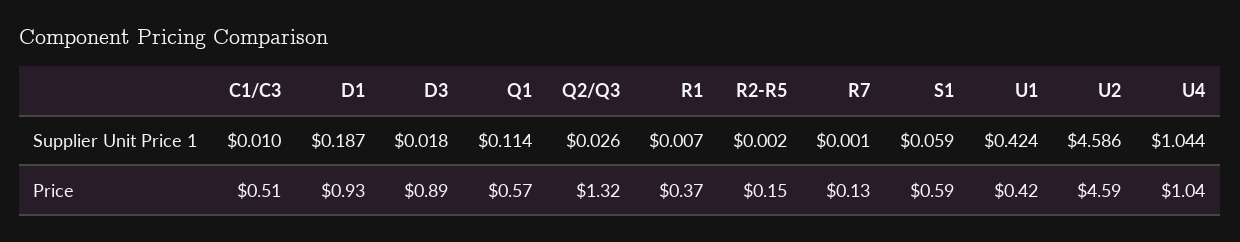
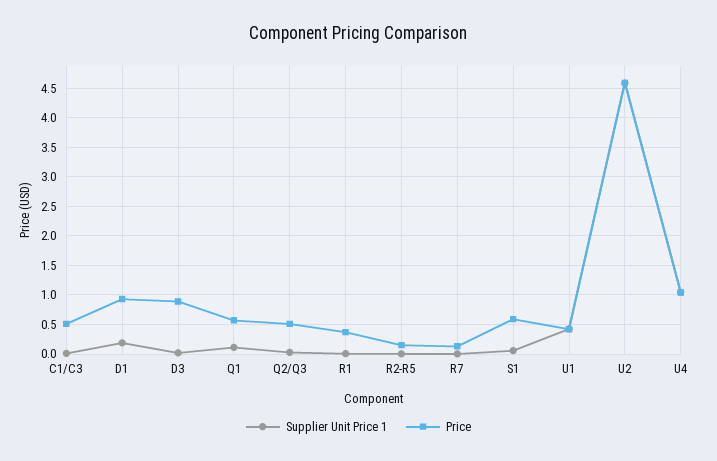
  {
    "Supplier Unit Price 1": {
      "C1/C3": 0.01,
      "D1": 0.187,
      "D3": 0.018,
      "Q1": 0.114,
      "Q2/Q3": 0.026,
      "R1": 0.007,
      "R2-R5": 0.002,
      "R7": 0.001,
      "S1": 0.059,
      "U1": 0.424,
      "U2": 4.586,
      "U4": 1.044
    },
    "Price": {
      "C1/C3": 0.51,
      "D1": 0.93,
      "D3": 0.89,
      "Q1": 0.57,
-     "Q2/Q3": 1.32,
+     "Q2/Q3": 0.5,
      "R1": 0.37,
      "R2-R5": 0.15,
      "R7": 0.13,
      "S1": 0.59,
      "U1": 0.42,
      "U2": 4.59,
      "U4": 1.04
    }
  }

